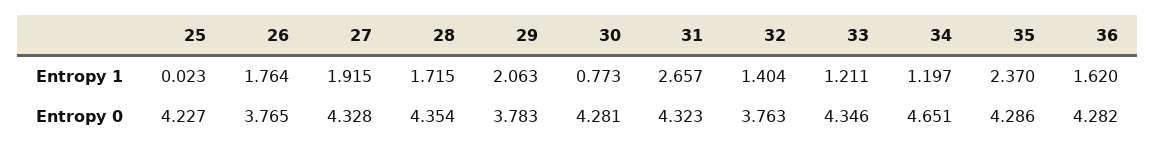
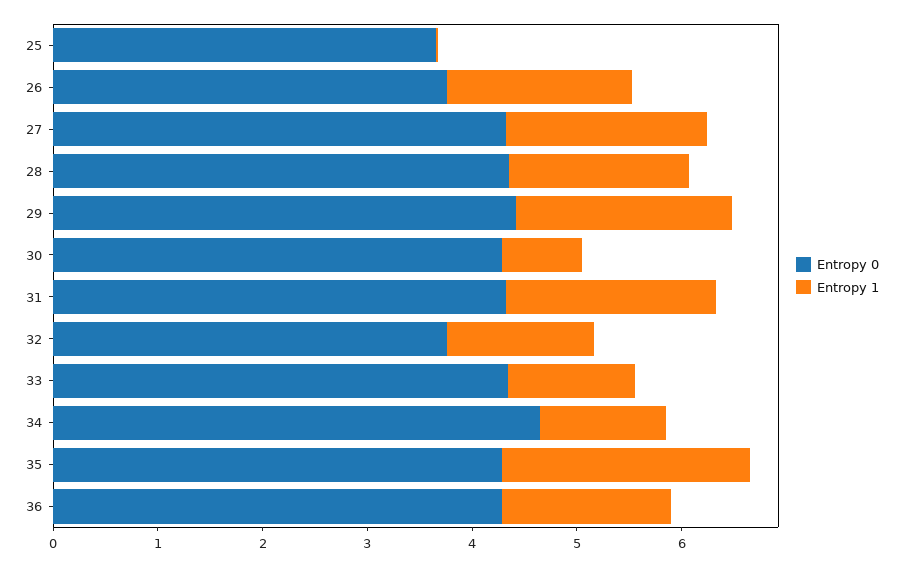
  {
    "Entropy 1": {
      "25": 0.023,
      "26": 1.764,
      "27": 1.915,
      "28": 1.715,
      "29": 2.063,
      "30": 0.773,
-     "31": 2.657,
+     "31": 2,
      "32": 1.404,
      "33": 1.211,
      "34": 1.197,
      "35": 2.37,
      "36": 1.62
    },
    "Entropy 0": {
-     "25": 4.227,
+     "25": 3.6,
      "26": 3.765,
      "27": 4.328,
      "28": 4.354,
-     "29": 3.783,
+     "29": 4.4,
      "30": 4.281,
      "31": 4.323,
      "32": 3.763,
      "33": 4.346,
      "34": 4.651,
      "35": 4.286,
      "36": 4.282
    }
  }

